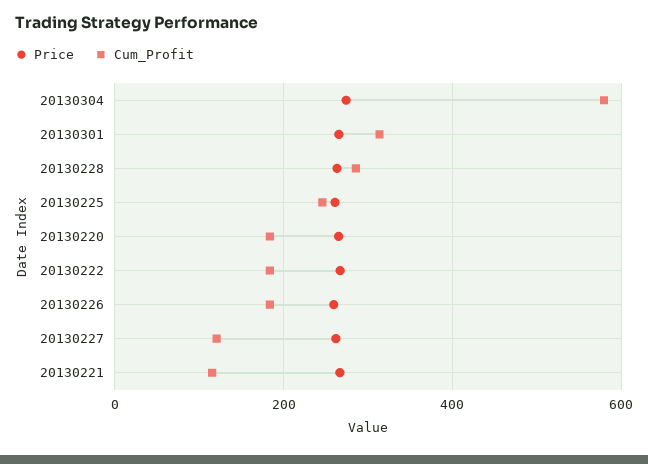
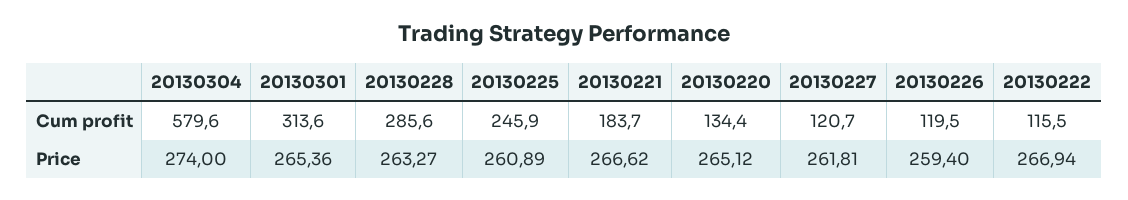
  {
    "Price": {
      "20130304": 274,
      "20130301": 265.36,
      "20130228": 263.27,
      "20130225": 260.89,
      "20130220": 265.12,
      "20130222": 266.94,
      "20130226": 259.4,
      "20130227": 261.81,
      "20130221": 266.62
    },
    "Cum_Profit": {
      "20130304": 579.6,
      "20130301": 313.6,
      "20130228": 285.6,
      "20130225": 245.9,
-     "20130220": 180,
+     "20130220": 134.4,
-     "20130222": 180,
+     "20130222": 115.5,
-     "20130226": 180,
+     "20130226": 119.5,
      "20130227": 120.7,
-     "20130221": 120
+     "20130221": 183.7
    }
  }

